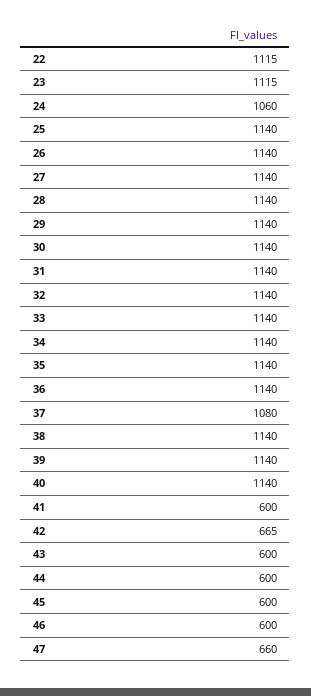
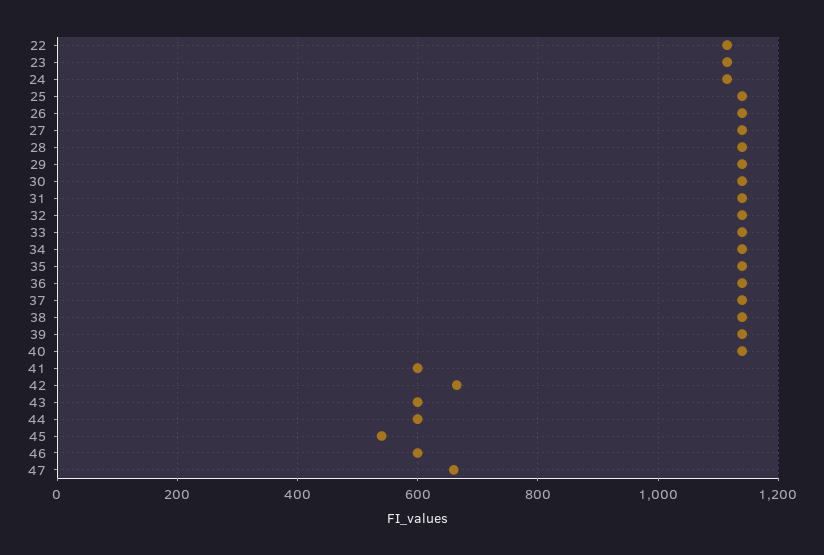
  {
    "22": 1115,
    "23": 1115,
-   "24": 1060,
+   "24": 1120,
    "25": 1140,
    "26": 1140,
    "27": 1140,
    "28": 1140,
    "29": 1140,
    "30": 1140,
    "31": 1140,
    "32": 1140,
    "33": 1140,
    "34": 1140,
    "35": 1140,
    "36": 1140,
-   "37": 1080,
+   "37": 1140,
    "38": 1140,
    "39": 1140,
    "40": 1140,
    "41": 600,
    "42": 665,
    "43": 600,
    "44": 600,
-   "45": 600,
+   "45": 540,
    "46": 600,
    "47": 660
  }

